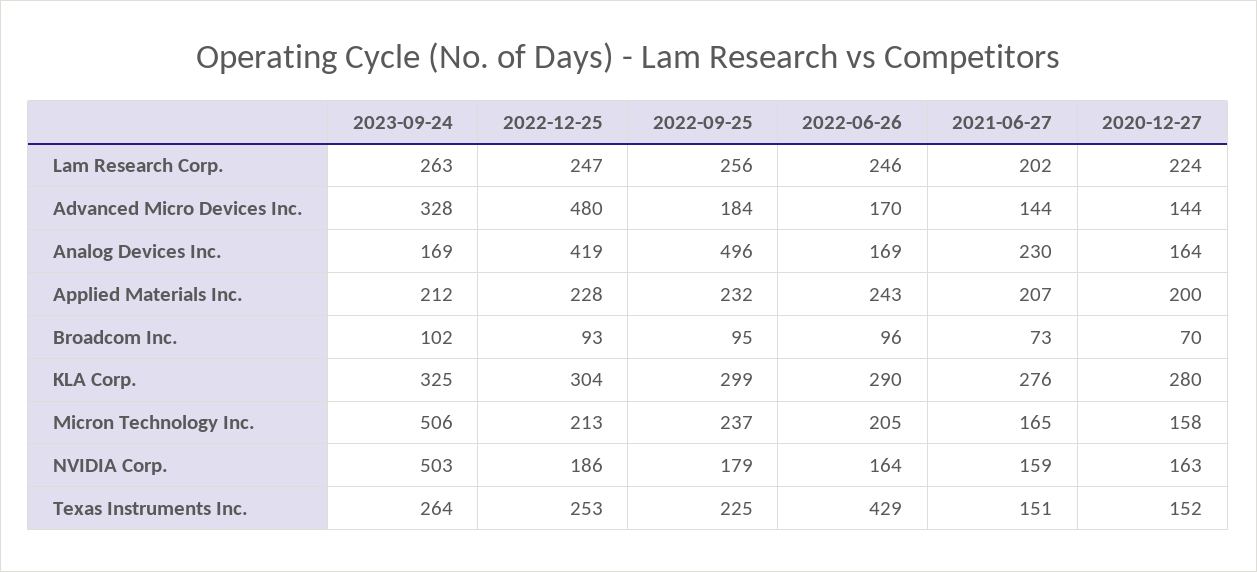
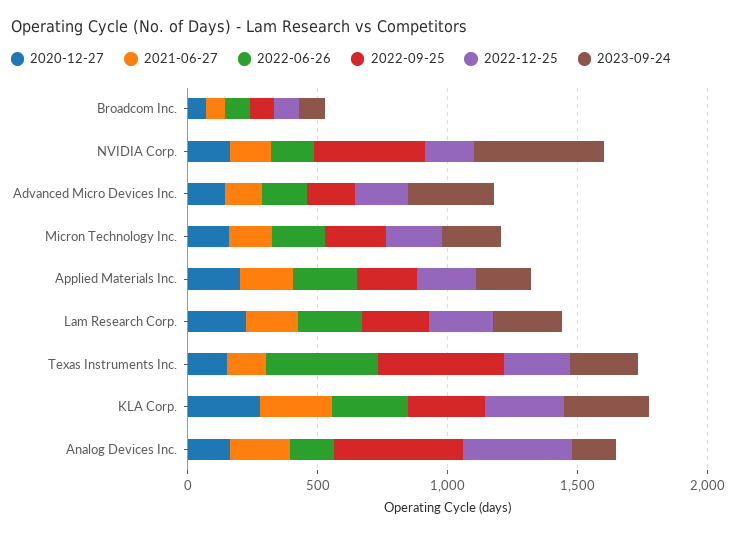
  {
    "2023-09-24": {
      "Lam Research Corp.": 263,
      "Advanced Micro Devices Inc.": 328,
      "Analog Devices Inc.": 169,
      "Applied Materials Inc.": 212,
      "Broadcom Inc.": 102,
      "KLA Corp.": 325,
-     "Micron Technology Inc.": 506,
+     "Micron Technology Inc.": 200,
      "NVIDIA Corp.": 503,
      "Texas Instruments Inc.": 264
    },
    "2022-12-25": {
      "Lam Research Corp.": 247,
-     "Advanced Micro Devices Inc.": 480,
+     "Advanced Micro Devices Inc.": 200,
      "Analog Devices Inc.": 419,
      "Applied Materials Inc.": 228,
      "Broadcom Inc.": 93,
      "KLA Corp.": 304,
      "Micron Technology Inc.": 213,
      "NVIDIA Corp.": 186,
      "Texas Instruments Inc.": 253
    },
    "2022-09-25": {
      "Lam Research Corp.": 256,
      "Advanced Micro Devices Inc.": 184,
      "Analog Devices Inc.": 496,
      "Applied Materials Inc.": 232,
      "Broadcom Inc.": 95,
      "KLA Corp.": 299,
      "Micron Technology Inc.": 237,
-     "NVIDIA Corp.": 179,
+     "NVIDIA Corp.": 400,
-     "Texas Instruments Inc.": 225
+     "Texas Instruments Inc.": 500
    },
    "2022-06-26": {
      "Lam Research Corp.": 246,
      "Advanced Micro Devices Inc.": 170,
      "Analog Devices Inc.": 169,
      "Applied Materials Inc.": 243,
      "Broadcom Inc.": 96,
      "KLA Corp.": 290,
      "Micron Technology Inc.": 205,
      "NVIDIA Corp.": 164,
      "Texas Instruments Inc.": 429
    },
    "2021-06-27": {
      "Lam Research Corp.": 202,
      "Advanced Micro Devices Inc.": 144,
      "Analog Devices Inc.": 230,
      "Applied Materials Inc.": 207,
      "Broadcom Inc.": 73,
      "KLA Corp.": 276,
      "Micron Technology Inc.": 165,
      "NVIDIA Corp.": 159,
      "Texas Instruments Inc.": 151
    },
    "2020-12-27": {
      "Lam Research Corp.": 224,
      "Advanced Micro Devices Inc.": 144,
      "Analog Devices Inc.": 164,
      "Applied Materials Inc.": 200,
      "Broadcom Inc.": 70,
      "KLA Corp.": 280,
      "Micron Technology Inc.": 158,
      "NVIDIA Corp.": 163,
      "Texas Instruments Inc.": 152
    }
  }

